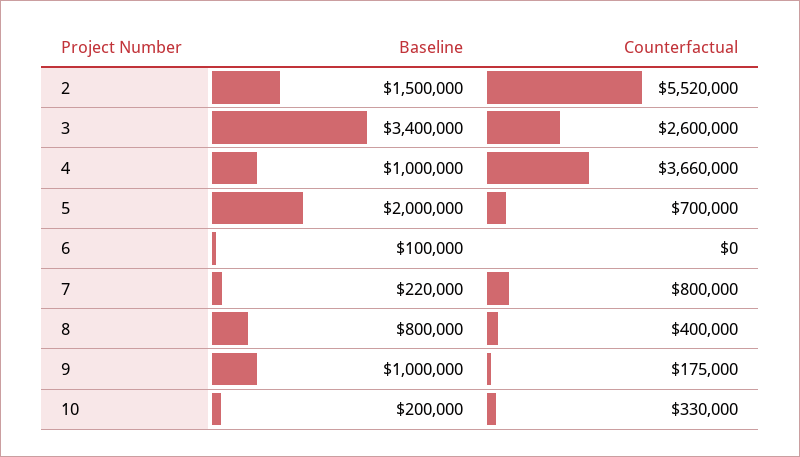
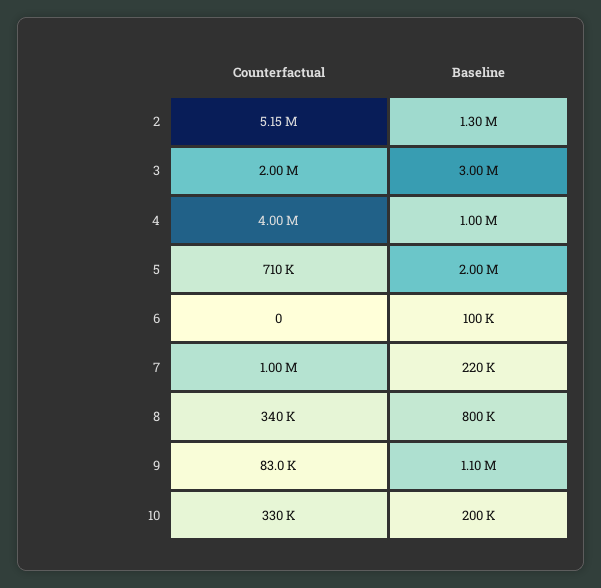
  {
    "Baseline": {
-     "2": 1500000,
+     "2": 1300000,
-     "3": 3400000,
+     "3": 3000000,
      "4": 1000000,
      "5": 2000000,
      "6": 100000,
      "7": 220000,
      "8": 800000,
-     "9": 1000000,
+     "9": 1100000,
      "10": 200000
    },
    "Counterfactual": {
-     "2": 5520000,
+     "2": 5150000,
-     "3": 2600000,
+     "3": 2000000,
-     "4": 3660000,
+     "4": 4000000,
-     "5": 700000,
+     "5": 710000,
      "6": 0,
-     "7": 800000,
+     "7": 1000000,
-     "8": 400000,
+     "8": 340000,
-     "9": 175000,
+     "9": 83000,
      "10": 330000
    }
  }

